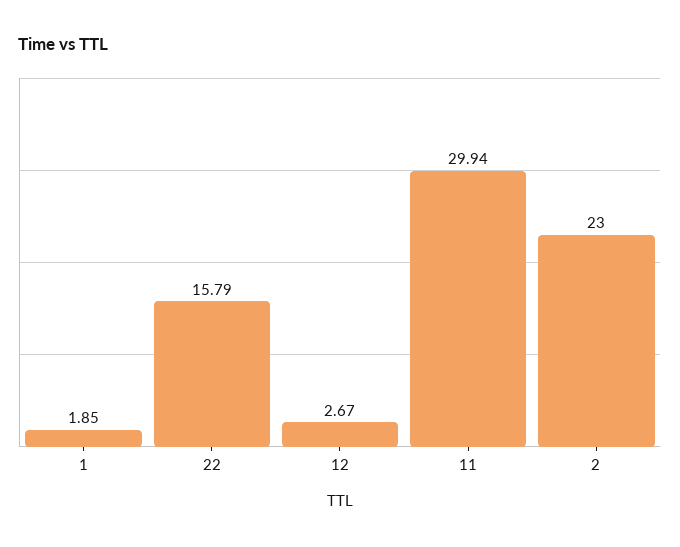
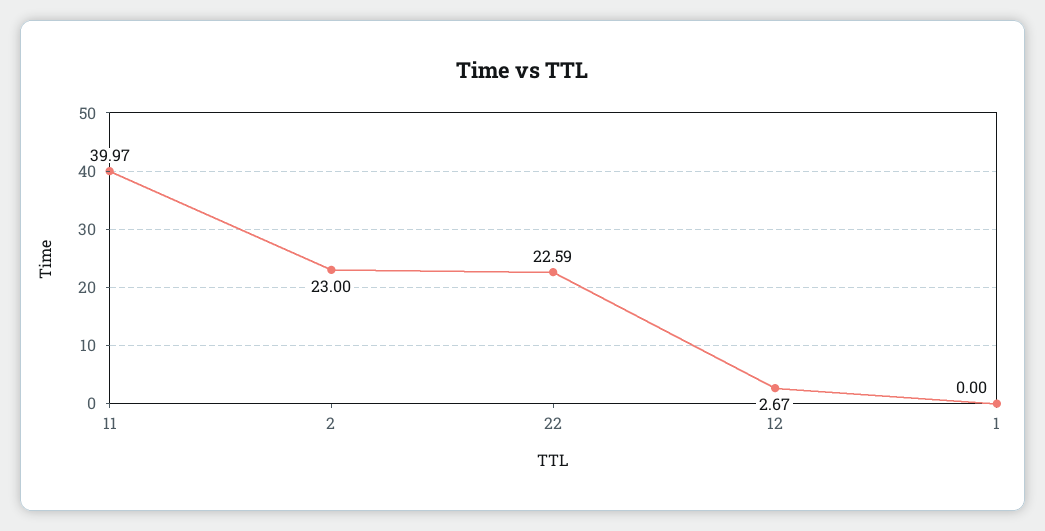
  {
-   "1": 1.85,
+   "1": 0,
-   "22": 15.79,
+   "22": 22.59,
    "12": 2.67,
-   "11": 29.94,
+   "11": 39.97,
    "2": 23
  }

